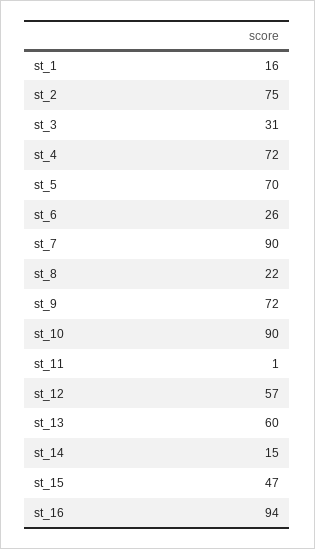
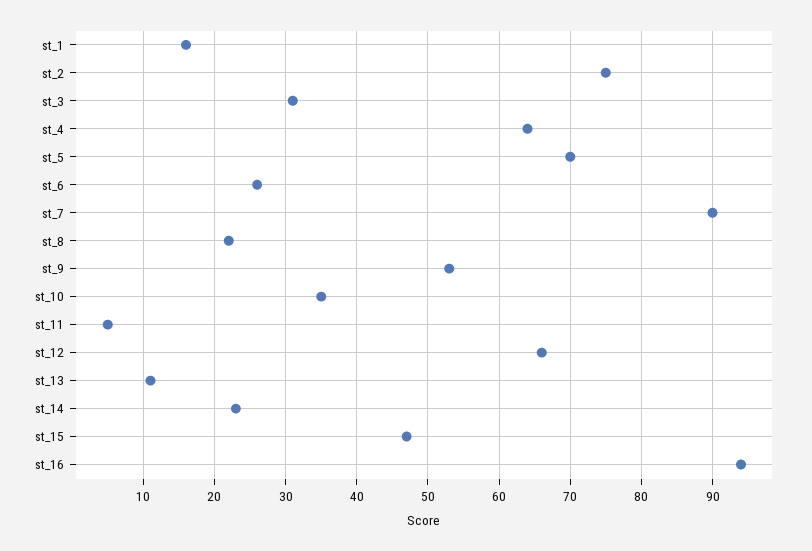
  {
    "st_1": 16,
    "st_2": 75,
    "st_3": 31,
-   "st_4": 72,
+   "st_4": 64,
    "st_5": 70,
    "st_6": 26,
    "st_7": 90,
    "st_8": 22,
-   "st_9": 72,
+   "st_9": 53,
-   "st_10": 90,
+   "st_10": 35,
-   "st_11": 1,
+   "st_11": 5,
-   "st_12": 57,
+   "st_12": 66,
-   "st_13": 60,
+   "st_13": 11,
-   "st_14": 15,
+   "st_14": 23,
    "st_15": 47,
    "st_16": 94
  }

